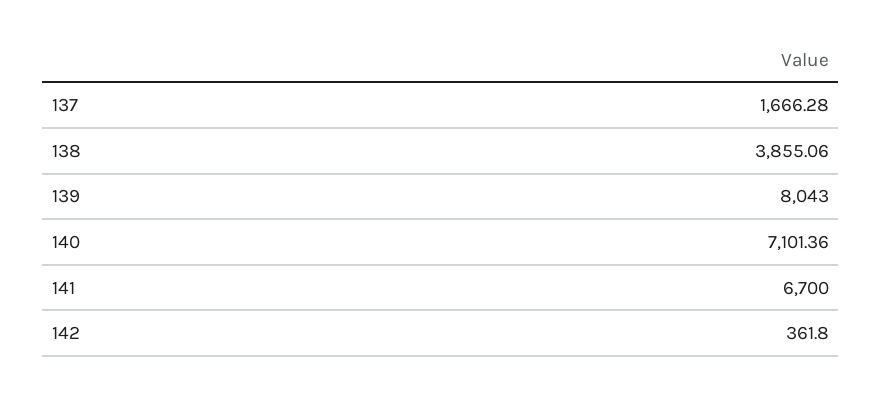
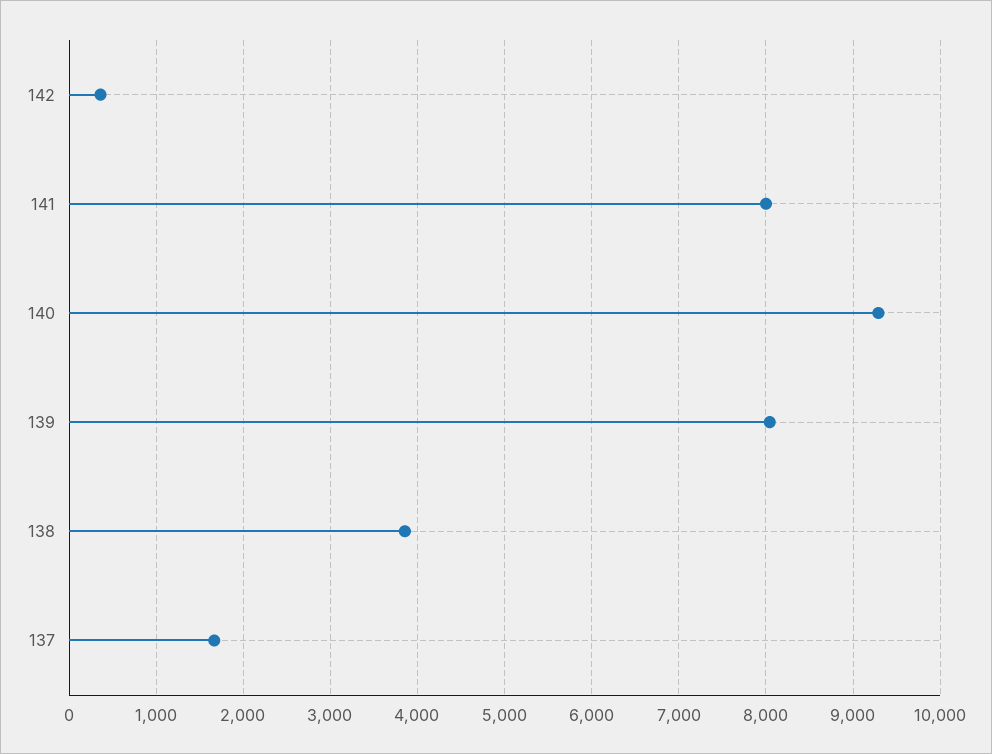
  {
    "137": 1666.28,
    "138": 3855.06,
    "139": 8043,
-   "140": 7101.36,
+   "140": 9300,
-   "141": 6700,
+   "141": 8000,
    "142": 361.8
  }

